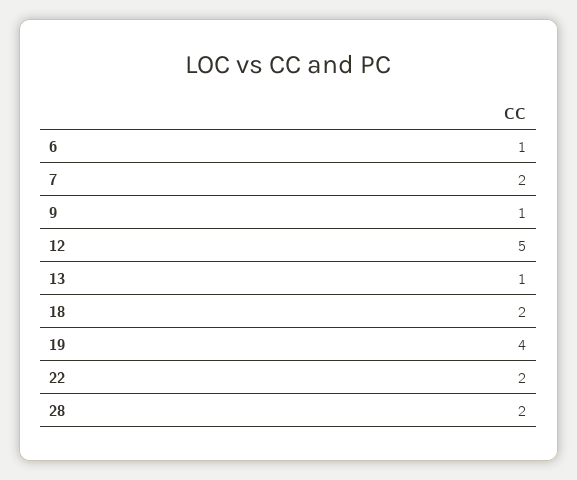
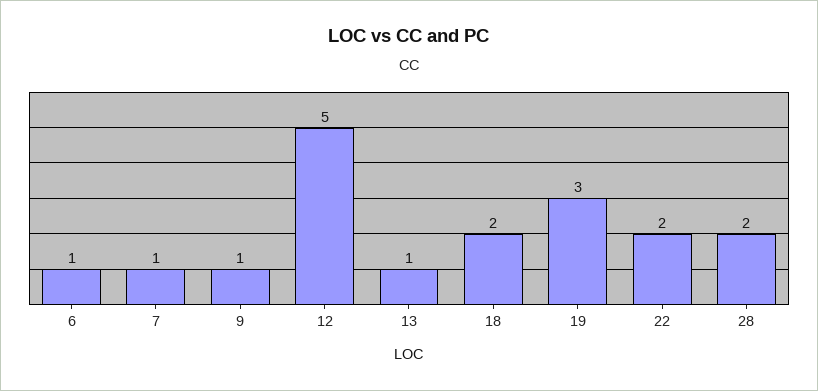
  {
    "6": 1,
-   "7": 2,
+   "7": 1,
    "9": 1,
    "12": 5,
    "13": 1,
    "18": 2,
-   "19": 4,
+   "19": 3,
    "22": 2,
    "28": 2
  }

